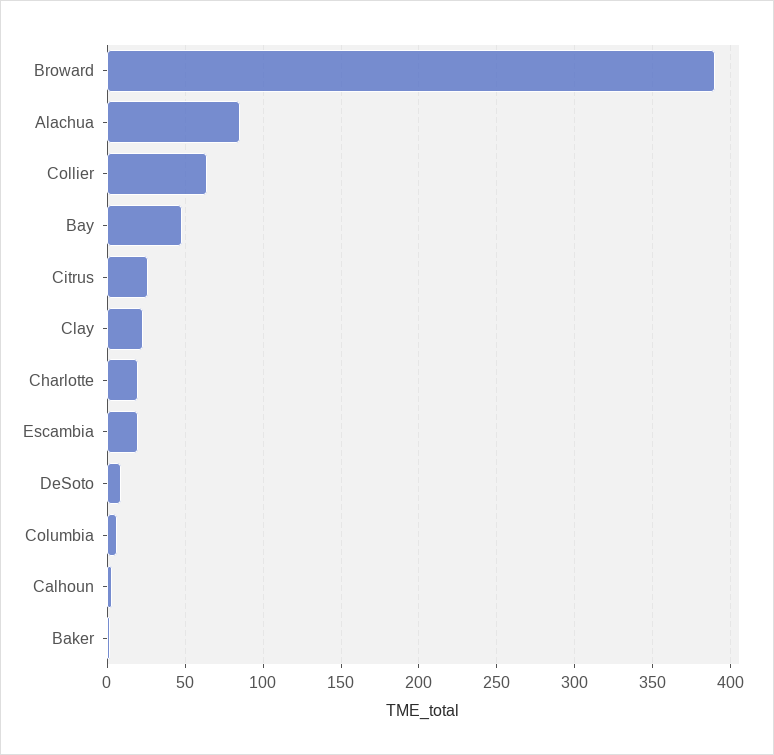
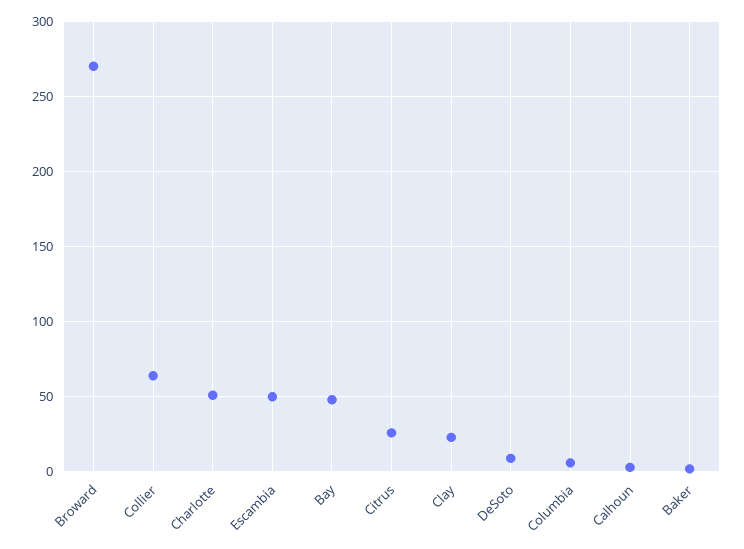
  {
-   "Broward": 390,
+   "Broward": 270,
-   "Alachua": 85,
    "Collier": 65,
    "Bay": 50,
    "Citrus": 25,
    "Clay": 25,
-   "Charlotte": 20,
+   "Charlotte": 50,
-   "Escambia": 20,
+   "Escambia": 50,
    "DeSoto": 10,
    "Columbia": 5,
    "Calhoun": 5,
    "Baker": 0
  }

